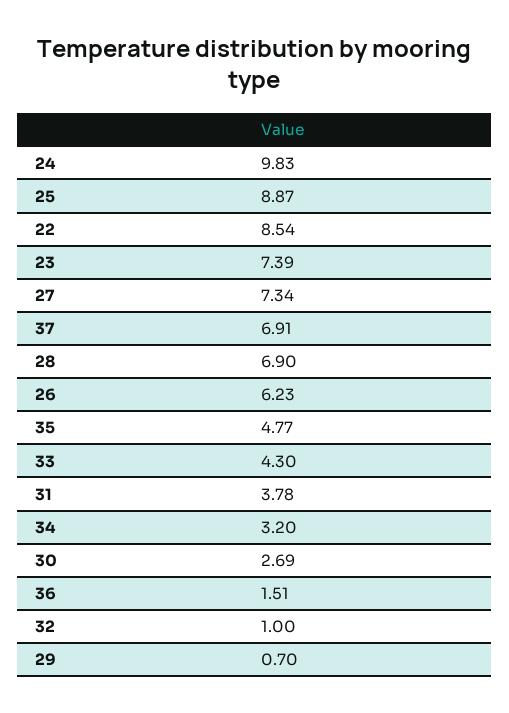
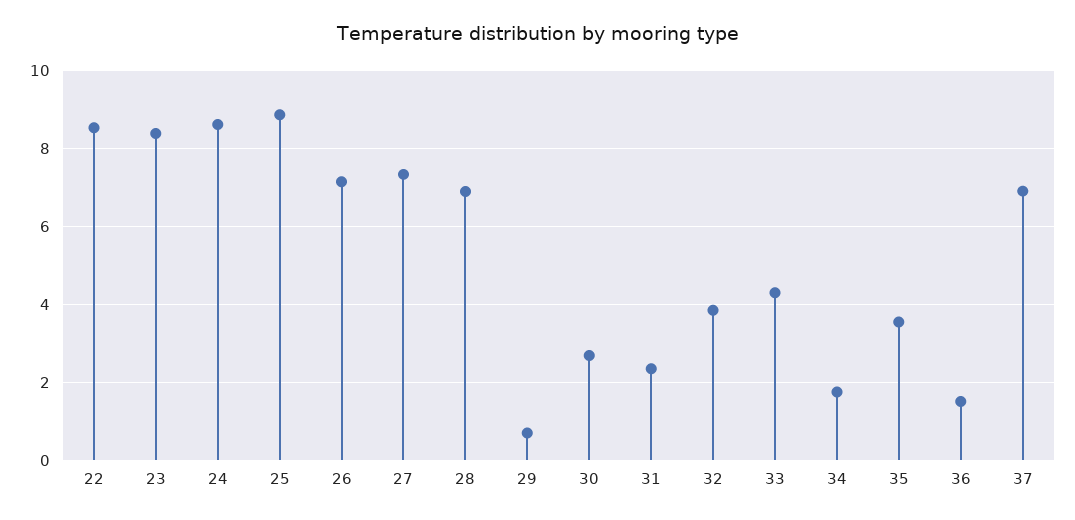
  {
-   "24": 9.83,
+   "24": 8.6,
    "25": 8.87,
    "22": 8.54,
-   "23": 7.39,
+   "23": 8.4,
    "27": 7.34,
    "37": 6.91,
    "28": 6.9,
-   "26": 6.23,
+   "26": 7.2,
-   "35": 4.77,
+   "35": 3.6,
    "33": 4.3,
-   "31": 3.78,
+   "31": 2.4,
-   "34": 3.2,
+   "34": 1.8,
    "30": 2.69,
    "36": 1.51,
-   "32": 1,
+   "32": 3.8,
    "29": 0.7
  }

